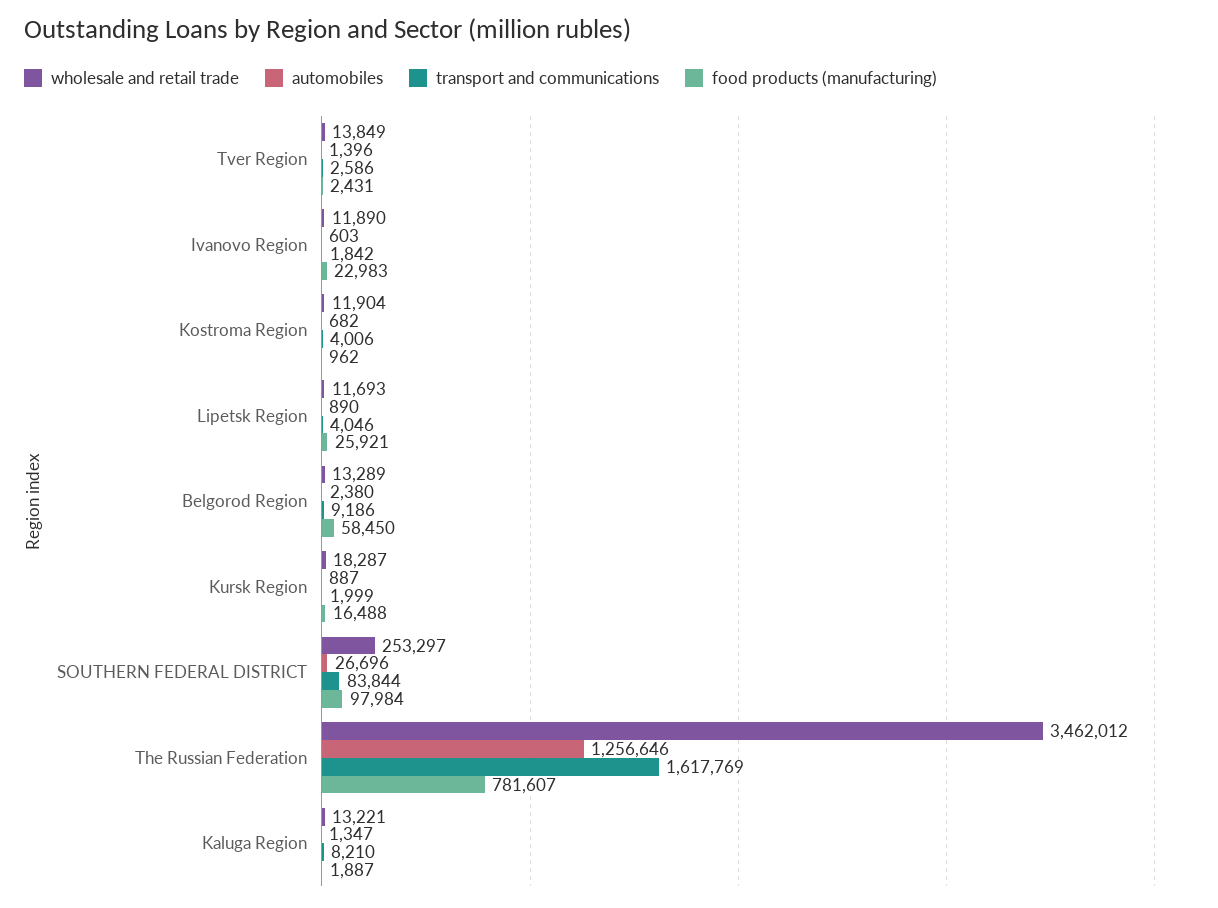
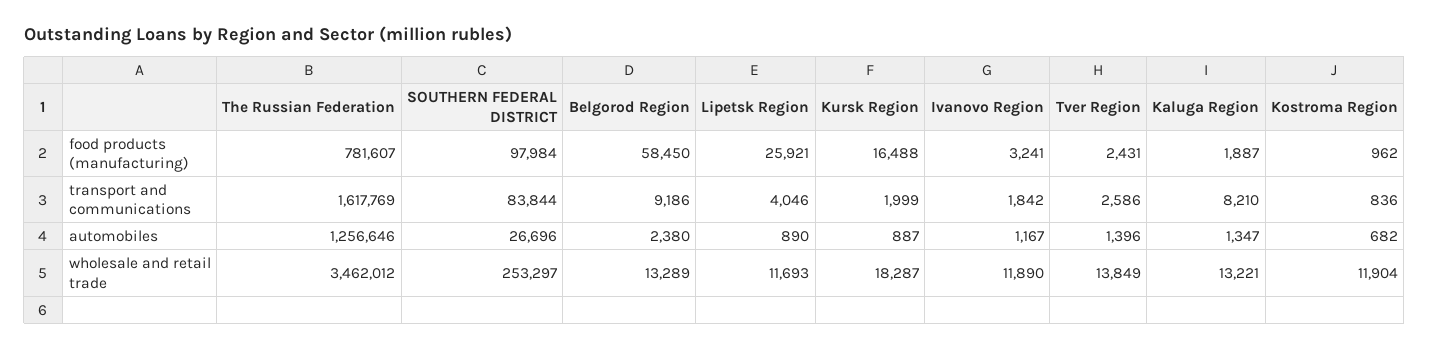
  {
    "wholesale and retail trade": {
      "Tver Region": 13849,
      "Ivanovo Region": 11890,
      "Kostroma Region": 11904,
      "Lipetsk Region": 11693,
      "Belgorod Region": 13289,
      "Kursk Region": 18287,
      "SOUTHERN FEDERAL DISTRICT": 253297,
      "The Russian Federation": 3462012,
      "Kaluga Region": 13221
    },
    "automobiles": {
      "Tver Region": 1396,
-     "Ivanovo Region": 603,
+     "Ivanovo Region": 1167,
      "Kostroma Region": 682,
      "Lipetsk Region": 890,
      "Belgorod Region": 2380,
      "Kursk Region": 887,
      "SOUTHERN FEDERAL DISTRICT": 26696,
      "The Russian Federation": 1256646,
      "Kaluga Region": 1347
    },
    "transport and communications": {
      "Tver Region": 2586,
      "Ivanovo Region": 1842,
-     "Kostroma Region": 4006,
+     "Kostroma Region": 836,
      "Lipetsk Region": 4046,
      "Belgorod Region": 9186,
      "Kursk Region": 1999,
      "SOUTHERN FEDERAL DISTRICT": 83844,
      "The Russian Federation": 1617769,
      "Kaluga Region": 8210
    },
    "food products (manufacturing)": {
      "Tver Region": 2431,
-     "Ivanovo Region": 22983,
+     "Ivanovo Region": 3241,
      "Kostroma Region": 962,
      "Lipetsk Region": 25921,
      "Belgorod Region": 58450,
      "Kursk Region": 16488,
      "SOUTHERN FEDERAL DISTRICT": 97984,
      "The Russian Federation": 781607,
      "Kaluga Region": 1887
    }
  }

